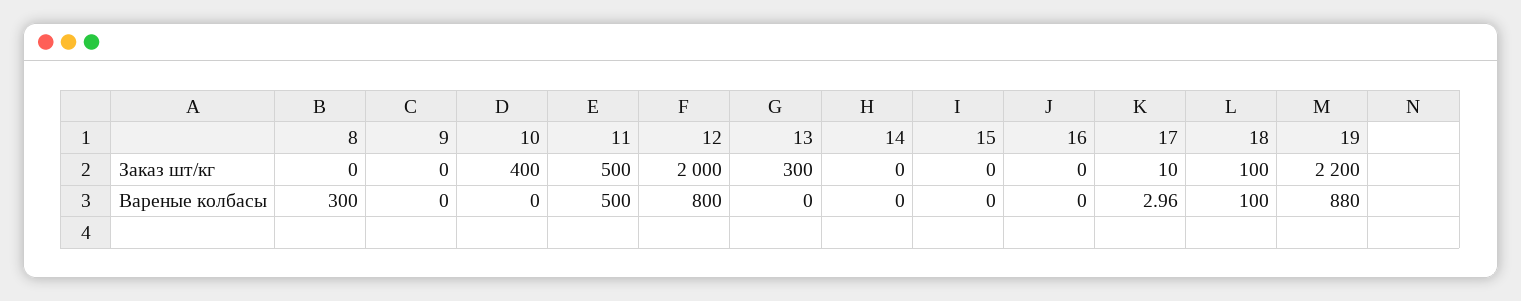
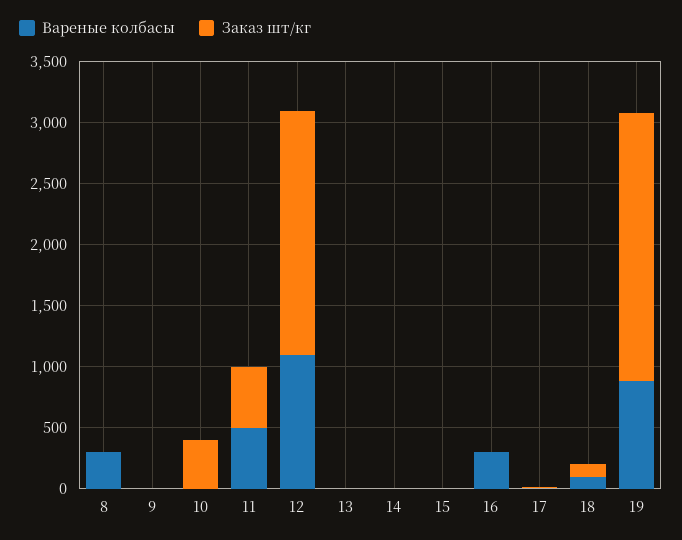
  {
    "Заказ шт/кг": {
      "8": 0,
      "9": 0,
      "10": 400,
      "11": 500,
      "12": 2000,
-     "13": 300,
+     "13": 0,
      "14": 0,
      "15": 0,
      "16": 0,
      "17": 10,
      "18": 100,
      "19": 2200
    },
    "Вареные колбасы": {
      "8": 300,
      "9": 0,
      "10": 0,
      "11": 500,
-     "12": 800,
+     "12": 1100,
      "13": 0,
      "14": 0,
      "15": 0,
-     "16": 0,
+     "16": 300,
      "17": 2.96,
      "18": 100,
      "19": 880
    }
  }

